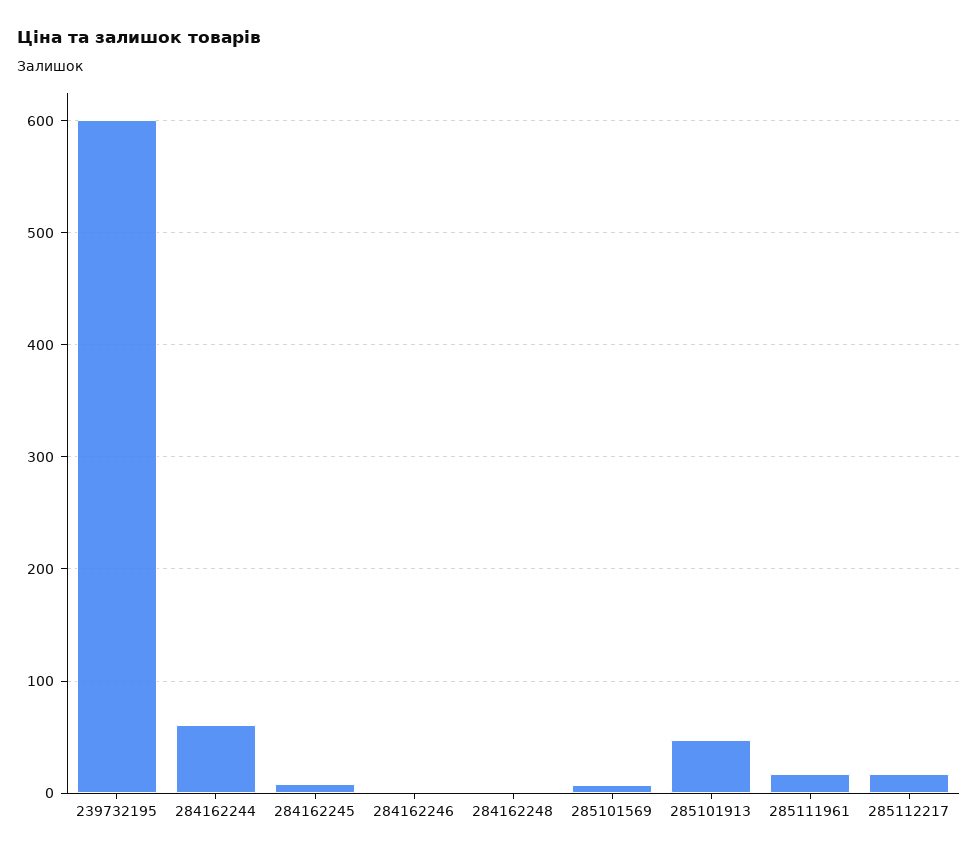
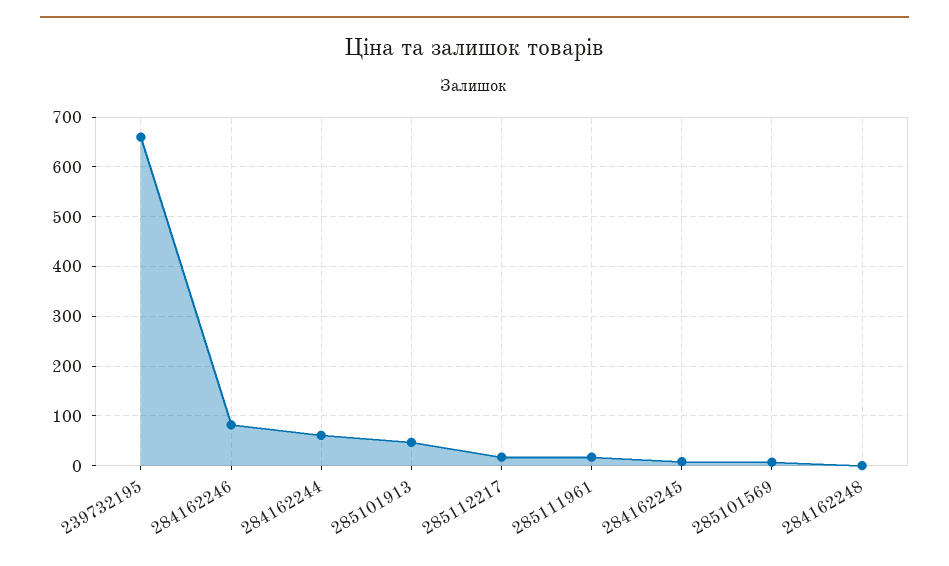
  {
-   "239732195": 600,
+   "239732195": 660,
    "284162244": 60,
    "284162245": 10,
-   "284162246": 0,
+   "284162246": 80,
    "284162248": 0,
    "285101569": 10,
    "285101913": 50,
    "285111961": 20,
    "285112217": 20
  }

